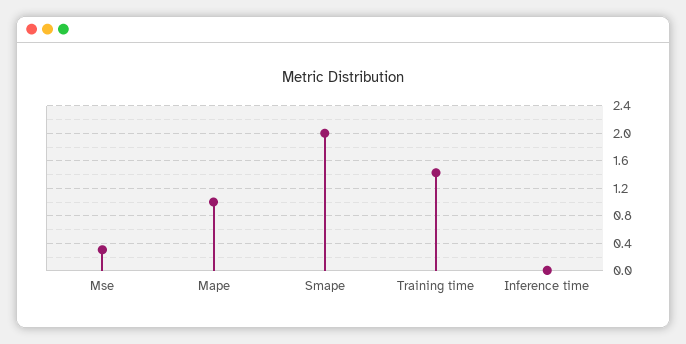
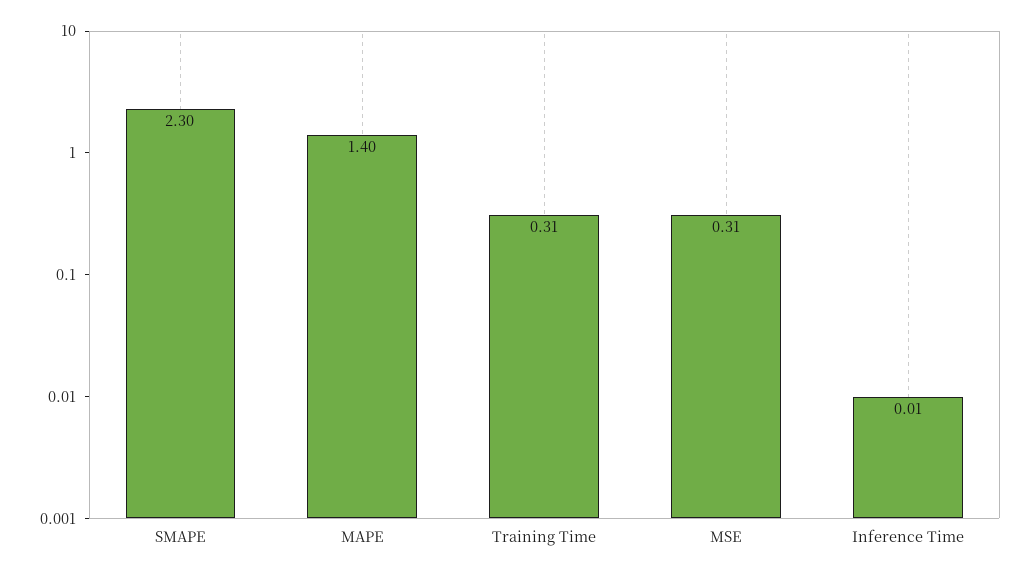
  {
    "Mse": 0.31,
-   "Mape": 1,
+   "Mape": 1.4,
-   "Smape": 2,
+   "Smape": 2.3,
-   "Training time": 1.4,
+   "Training time": 0.31,
    "Inference time": 0.01
  }

